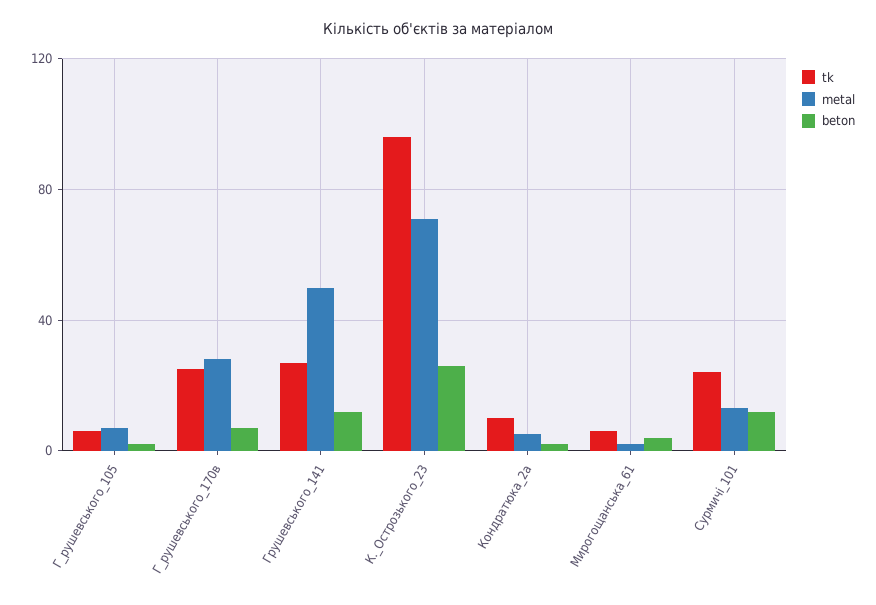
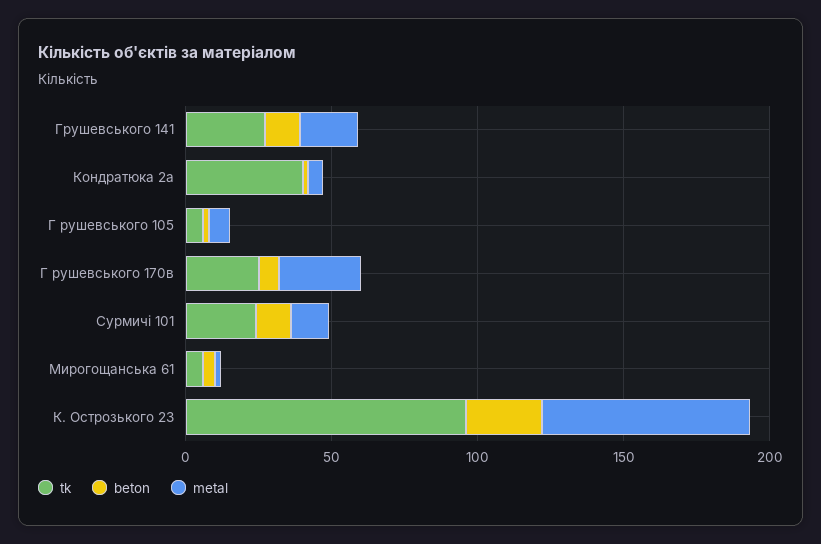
  {
    "tk": {
      "Г_рушевського_105": 5,
      "Г_рушевського_170в": 25,
      "Грушевського_141": 25,
      "К._Острозького_23": 95,
-     "Кондратюка_2а": 10,
+     "Кондратюка_2а": 40,
      "Мирогощанська_61": 5,
      "Сурмичі_101": 25
    },
    "metal": {
      "Г_рушевського_105": 5,
      "Г_рушевського_170в": 30,
-     "Грушевського_141": 50,
+     "Грушевського_141": 20,
      "К._Острозького_23": 70,
      "Кондратюка_2а": 5,
      "Мирогощанська_61": 0,
      "Сурмичі_101": 15
    },
    "beton": {
      "Г_рушевського_105": 0,
      "Г_рушевського_170в": 5,
      "Грушевського_141": 10,
      "К._Острозького_23": 25,
      "Кондратюка_2а": 0,
      "Мирогощанська_61": 5,
      "Сурмичі_101": 10
    }
  }

